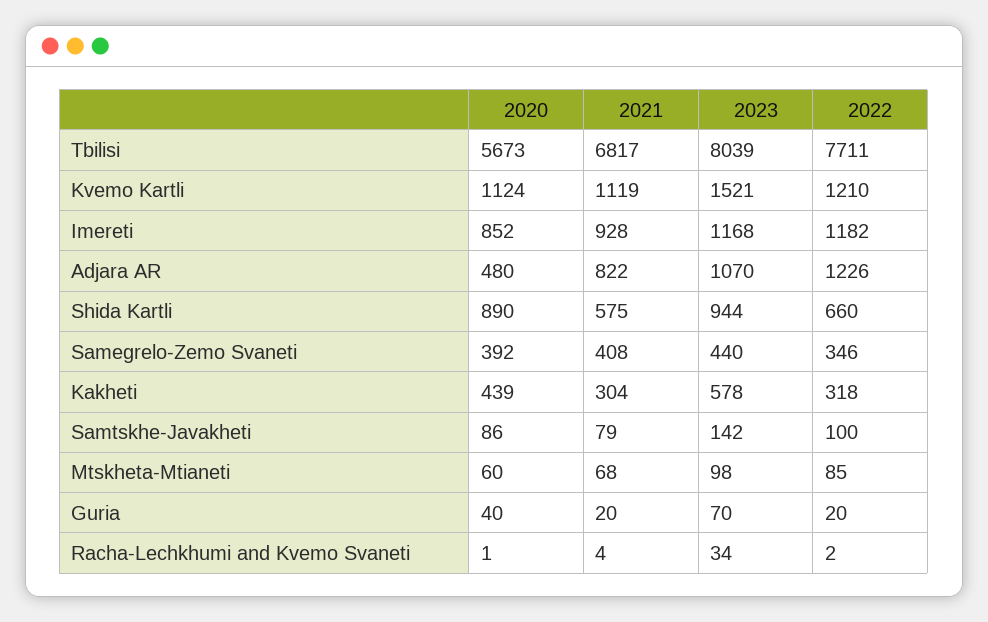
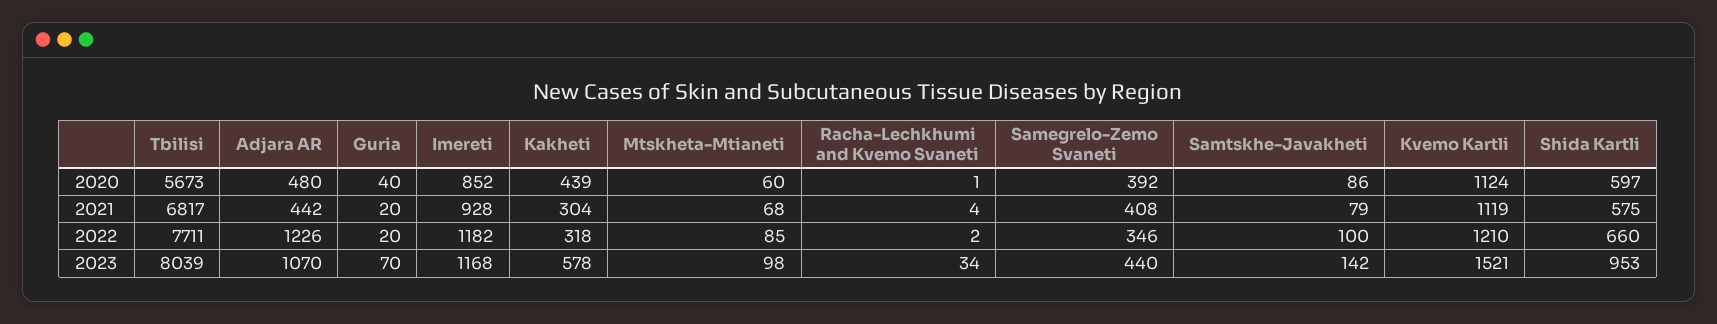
  {
    "2020": {
      "Tbilisi": 5673,
      "Kvemo Kartli": 1124,
      "Imereti": 852,
      "Adjara AR": 480,
-     "Shida Kartli": 890,
+     "Shida Kartli": 597,
      "Samegrelo-Zemo Svaneti": 392,
      "Kakheti": 439,
      "Samtskhe-Javakheti": 86,
      "Mtskheta-Mtianeti": 60,
      "Guria": 40,
      "Racha-Lechkhumi and Kvemo Svaneti": 1
    },
    "2021": {
      "Tbilisi": 6817,
      "Kvemo Kartli": 1119,
      "Imereti": 928,
-     "Adjara AR": 822,
+     "Adjara AR": 442,
      "Shida Kartli": 575,
      "Samegrelo-Zemo Svaneti": 408,
      "Kakheti": 304,
      "Samtskhe-Javakheti": 79,
      "Mtskheta-Mtianeti": 68,
      "Guria": 20,
      "Racha-Lechkhumi and Kvemo Svaneti": 4
    },
    "2023": {
      "Tbilisi": 8039,
      "Kvemo Kartli": 1521,
      "Imereti": 1168,
      "Adjara AR": 1070,
-     "Shida Kartli": 944,
+     "Shida Kartli": 953,
      "Samegrelo-Zemo Svaneti": 440,
      "Kakheti": 578,
      "Samtskhe-Javakheti": 142,
      "Mtskheta-Mtianeti": 98,
      "Guria": 70,
      "Racha-Lechkhumi and Kvemo Svaneti": 34
    },
    "2022": {
      "Tbilisi": 7711,
      "Kvemo Kartli": 1210,
      "Imereti": 1182,
      "Adjara AR": 1226,
      "Shida Kartli": 660,
      "Samegrelo-Zemo Svaneti": 346,
      "Kakheti": 318,
      "Samtskhe-Javakheti": 100,
      "Mtskheta-Mtianeti": 85,
      "Guria": 20,
      "Racha-Lechkhumi and Kvemo Svaneti": 2
    }
  }

